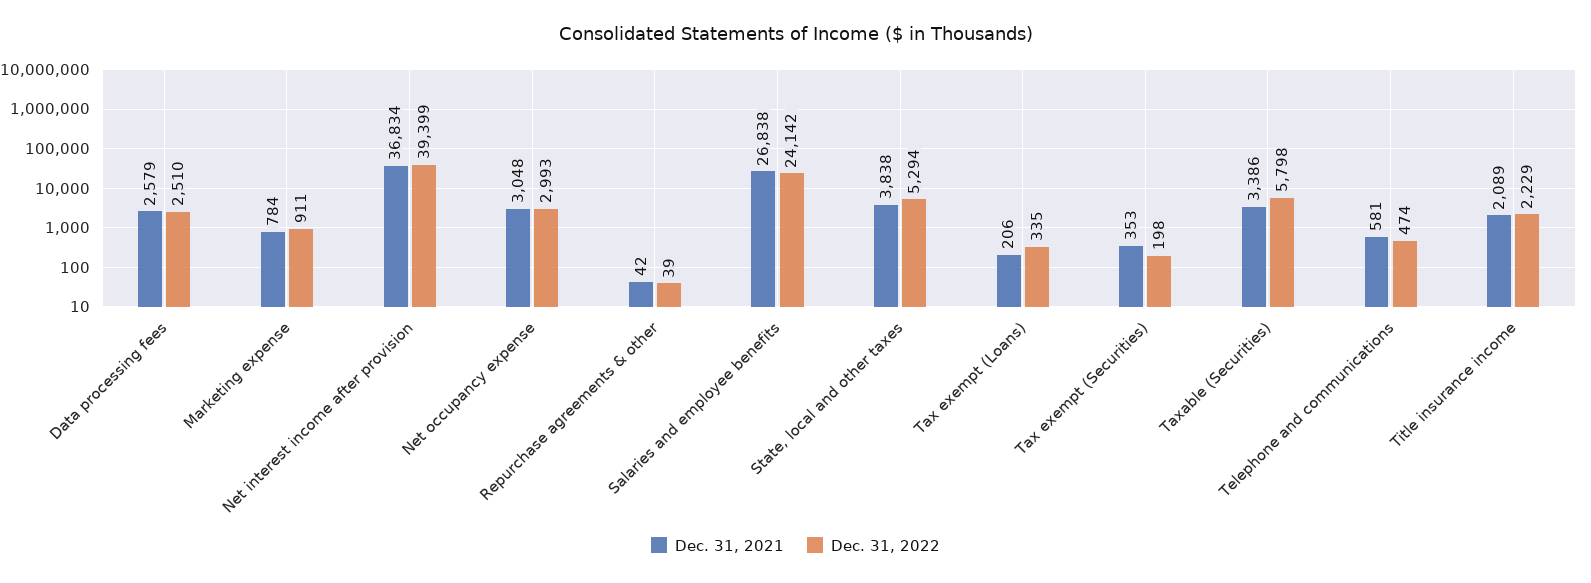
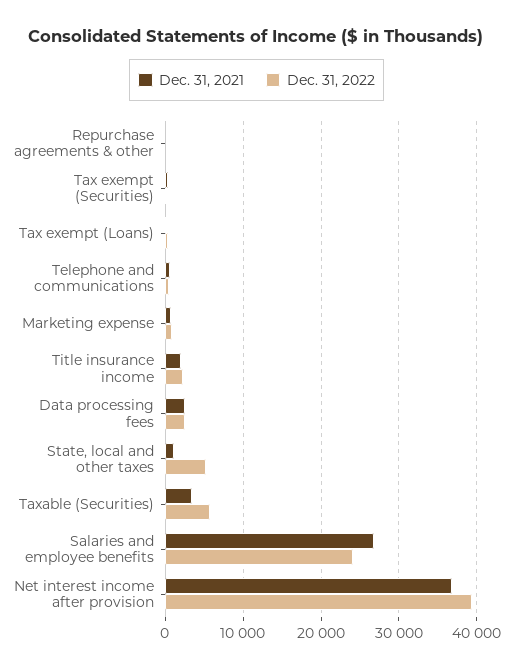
  {
    "Dec. 31, 2021": {
      "Data processing fees": 2579,
      "Marketing expense": 784,
      "Net interest income after provision": 36834,
-     "Net occupancy expense": 3048,
      "Repurchase agreements & other": 42,
      "Salaries and employee benefits": 26838,
-     "State, local and other taxes": 3838,
+     "State, local and other taxes": 1000,
      "Tax exempt (Loans)": 206,
      "Tax exempt (Securities)": 353,
      "Taxable (Securities)": 3386,
      "Telephone and communications": 581,
      "Title insurance income": 2089
    },
    "Dec. 31, 2022": {
      "Data processing fees": 2510,
      "Marketing expense": 911,
      "Net interest income after provision": 39399,
-     "Net occupancy expense": 2993,
      "Repurchase agreements & other": 39,
      "Salaries and employee benefits": 24142,
      "State, local and other taxes": 5294,
      "Tax exempt (Loans)": 335,
      "Tax exempt (Securities)": 198,
      "Taxable (Securities)": 5798,
      "Telephone and communications": 474,
      "Title insurance income": 2229
    }
  }

